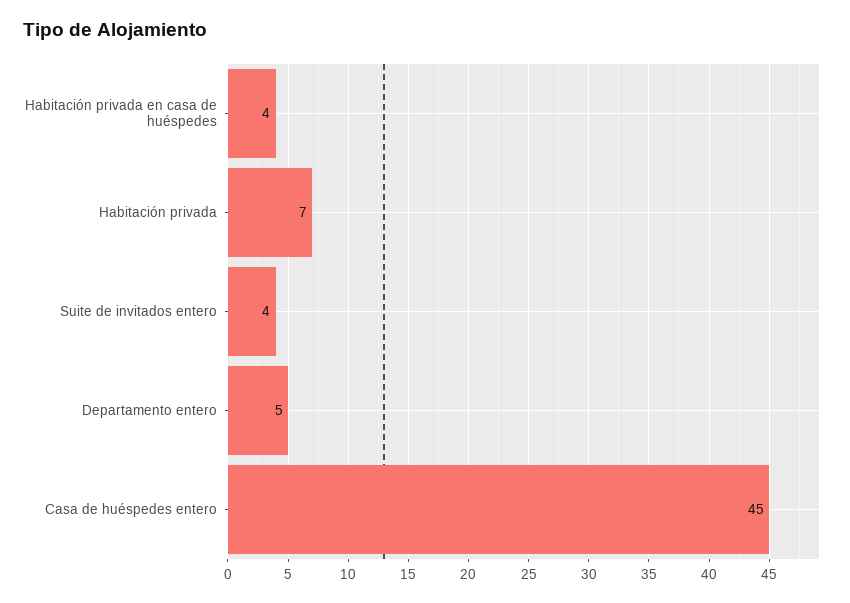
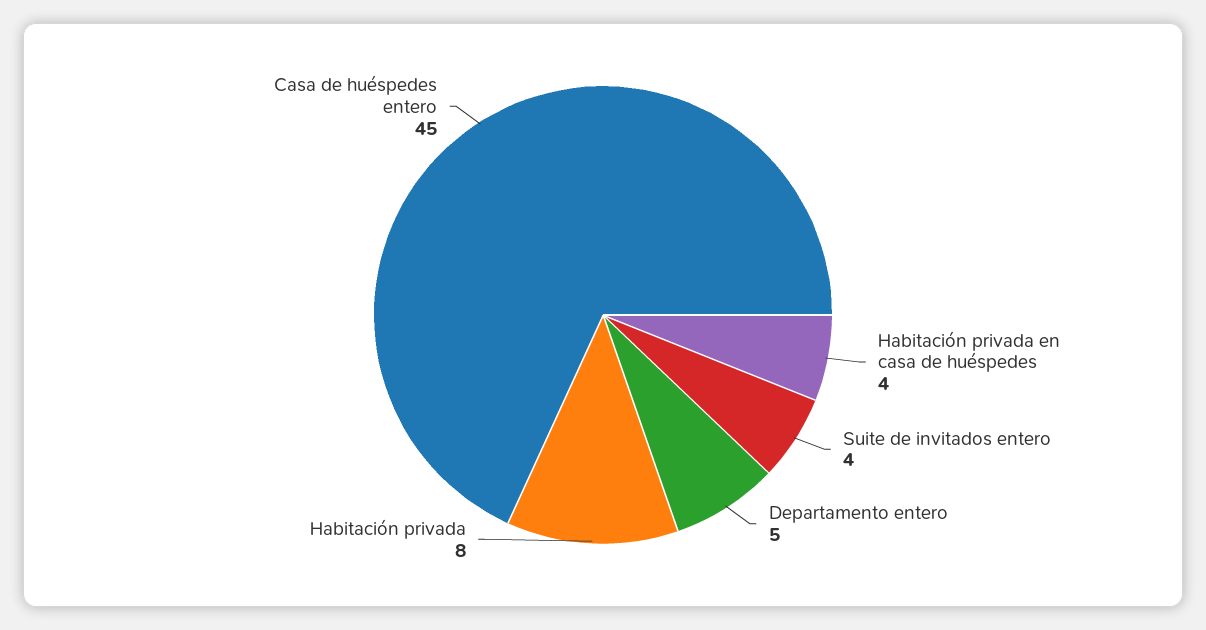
  {
    "Habitación privada en casa de huéspedes": 4,
-   "Habitación privada": 7,
+   "Habitación privada": 8,
    "Suite de invitados entero": 4,
    "Departamento entero": 5,
    "Casa de huéspedes entero": 45
  }

